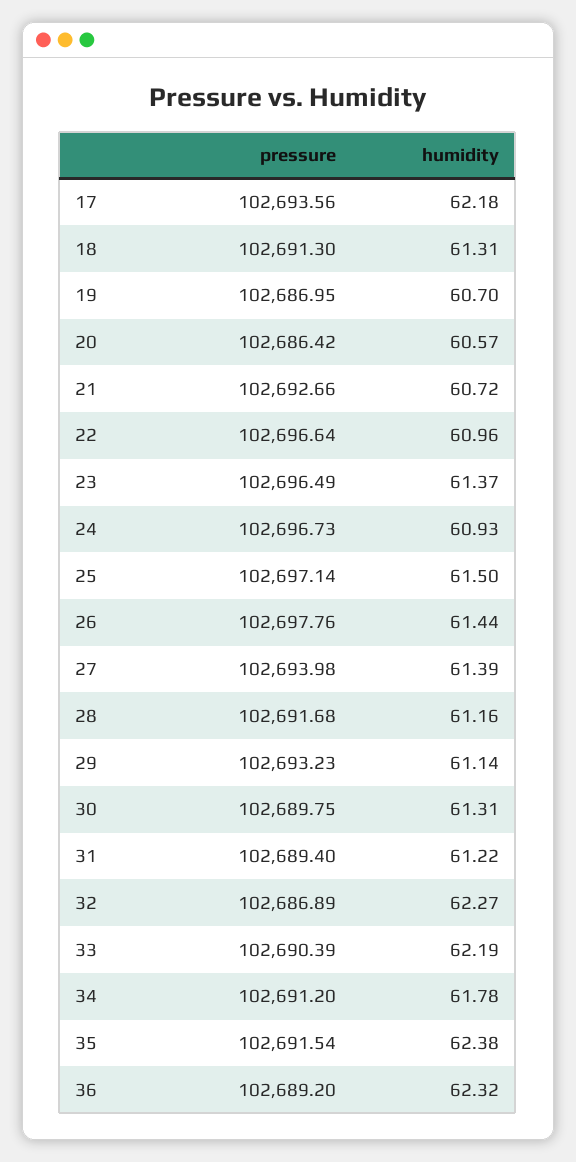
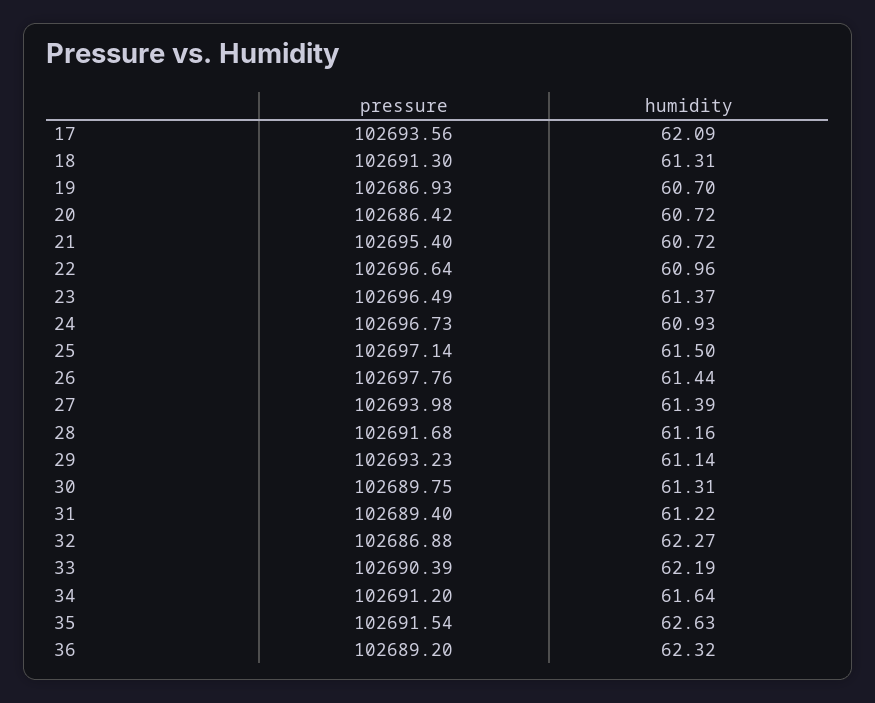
  {
    "pressure": {
      "17": 102693.56,
      "18": 102691.3,
-     "19": 102686.95,
+     "19": 102686.93,
      "20": 102686.42,
-     "21": 102692.66,
+     "21": 102695.4,
      "22": 102696.64,
      "23": 102696.49,
      "24": 102696.73,
      "25": 102697.14,
      "26": 102697.76,
      "27": 102693.98,
      "28": 102691.68,
      "29": 102693.23,
      "30": 102689.75,
      "31": 102689.4,
-     "32": 102686.89,
+     "32": 102686.88,
      "33": 102690.39,
      "34": 102691.2,
      "35": 102691.54,
      "36": 102689.2
    },
    "humidity": {
-     "17": 62.18,
+     "17": 62.09,
      "18": 61.31,
      "19": 60.7,
-     "20": 60.57,
+     "20": 60.72,
      "21": 60.72,
      "22": 60.96,
      "23": 61.37,
      "24": 60.93,
      "25": 61.5,
      "26": 61.44,
      "27": 61.39,
      "28": 61.16,
      "29": 61.14,
      "30": 61.31,
      "31": 61.22,
      "32": 62.27,
      "33": 62.19,
-     "34": 61.78,
+     "34": 61.64,
-     "35": 62.38,
+     "35": 62.63,
      "36": 62.32
    }
  }

